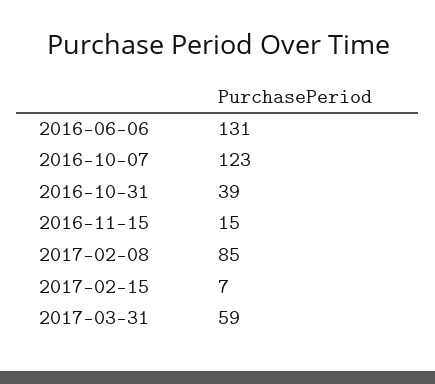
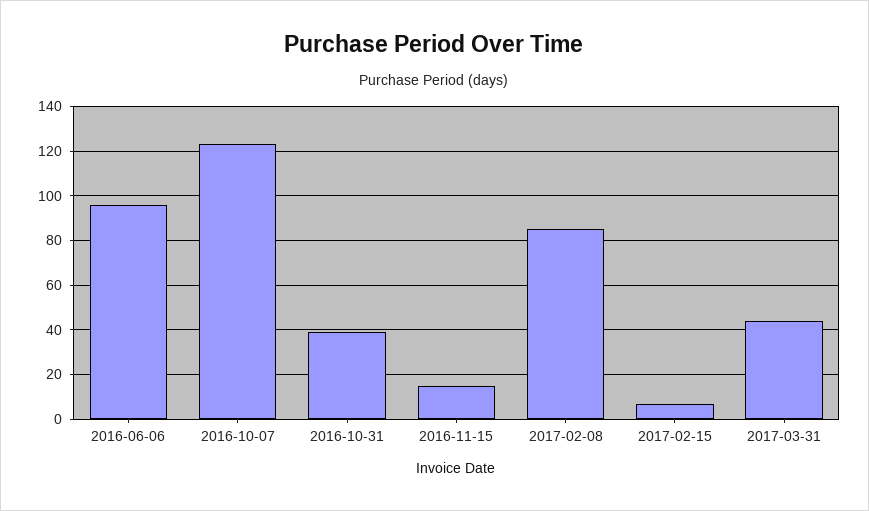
  {
-   "2016-06-06": 131,
+   "2016-06-06": 95,
    "2016-10-07": 123,
    "2016-10-31": 39,
    "2016-11-15": 15,
    "2017-02-08": 85,
    "2017-02-15": 7,
-   "2017-03-31": 59
+   "2017-03-31": 45
  }

